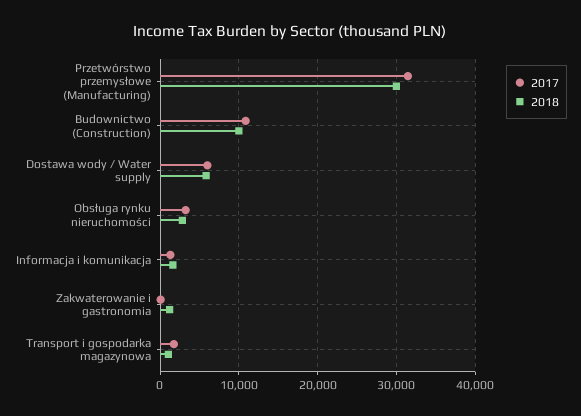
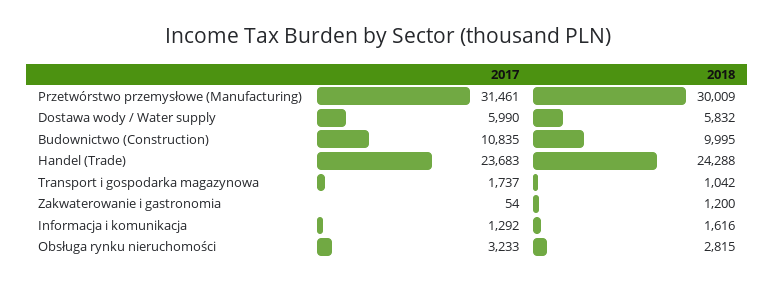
  {
    "2017": {
      "Przetwórstwo przemysłowe (Manufacturing)": 31461,
      "Budownictwo (Construction)": 10835,
      "Dostawa wody / Water supply": 5990,
      "Obsługa rynku nieruchomości": 3233,
      "Informacja i komunikacja": 1292,
      "Zakwaterowanie i gastronomia": 54,
-     "Transport i gospodarka magazynowa": 1737
+     "Transport i gospodarka magazynowa": 1737,
+     "Handel (Trade)": 23683
    },
    "2018": {
      "Przetwórstwo przemysłowe (Manufacturing)": 30009,
      "Budownictwo (Construction)": 9995,
      "Dostawa wody / Water supply": 5832,
      "Obsługa rynku nieruchomości": 2815,
      "Informacja i komunikacja": 1616,
      "Zakwaterowanie i gastronomia": 1200,
-     "Transport i gospodarka magazynowa": 1042
+     "Transport i gospodarka magazynowa": 1042,
+     "Handel (Trade)": 24288
    }
  }

